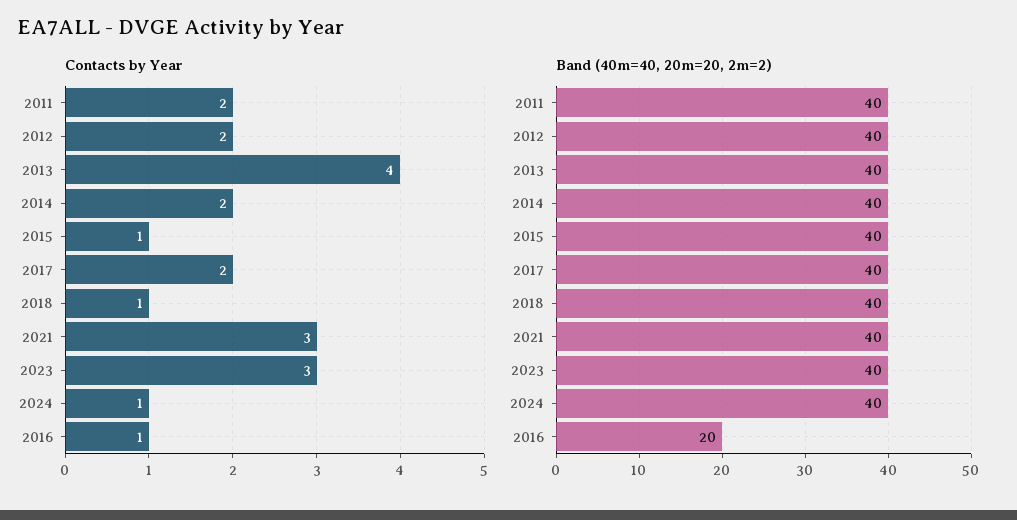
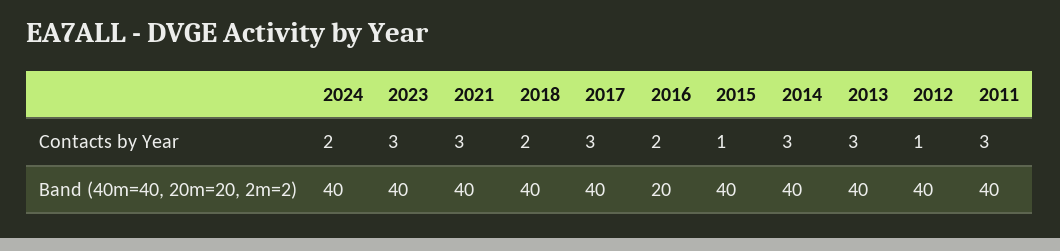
  {
    "Contacts by Year": {
-     "2011": 2,
+     "2011": 3,
-     "2012": 2,
+     "2012": 1,
-     "2013": 4,
+     "2013": 3,
-     "2014": 2,
+     "2014": 3,
      "2015": 1,
-     "2017": 2,
+     "2017": 3,
-     "2018": 1,
+     "2018": 2,
      "2021": 3,
      "2023": 3,
-     "2024": 1,
+     "2024": 2,
-     "2016": 1
+     "2016": 2
    },
    "Band (40m=40, 20m=20, 2m=2)": {
      "2011": 40,
      "2012": 40,
      "2013": 40,
      "2014": 40,
      "2015": 40,
      "2017": 40,
      "2018": 40,
      "2021": 40,
      "2023": 40,
      "2024": 40,
      "2016": 20
    }
  }

